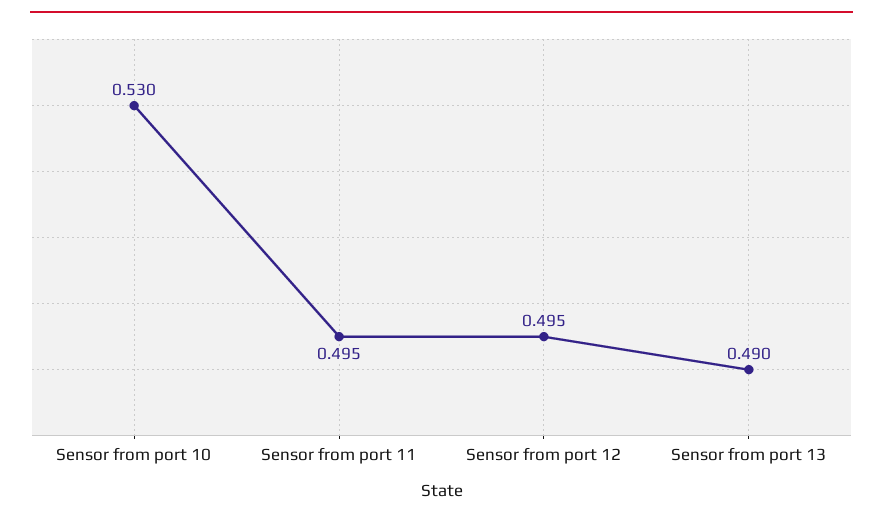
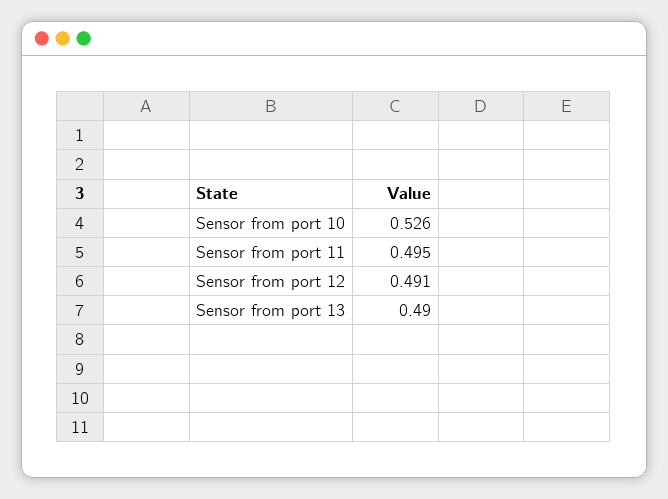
  {
-   "Sensor from port 10": 0.53,
+   "Sensor from port 10": 0.526,
    "Sensor from port 11": 0.495,
-   "Sensor from port 12": 0.495,
+   "Sensor from port 12": 0.491,
    "Sensor from port 13": 0.49
  }

